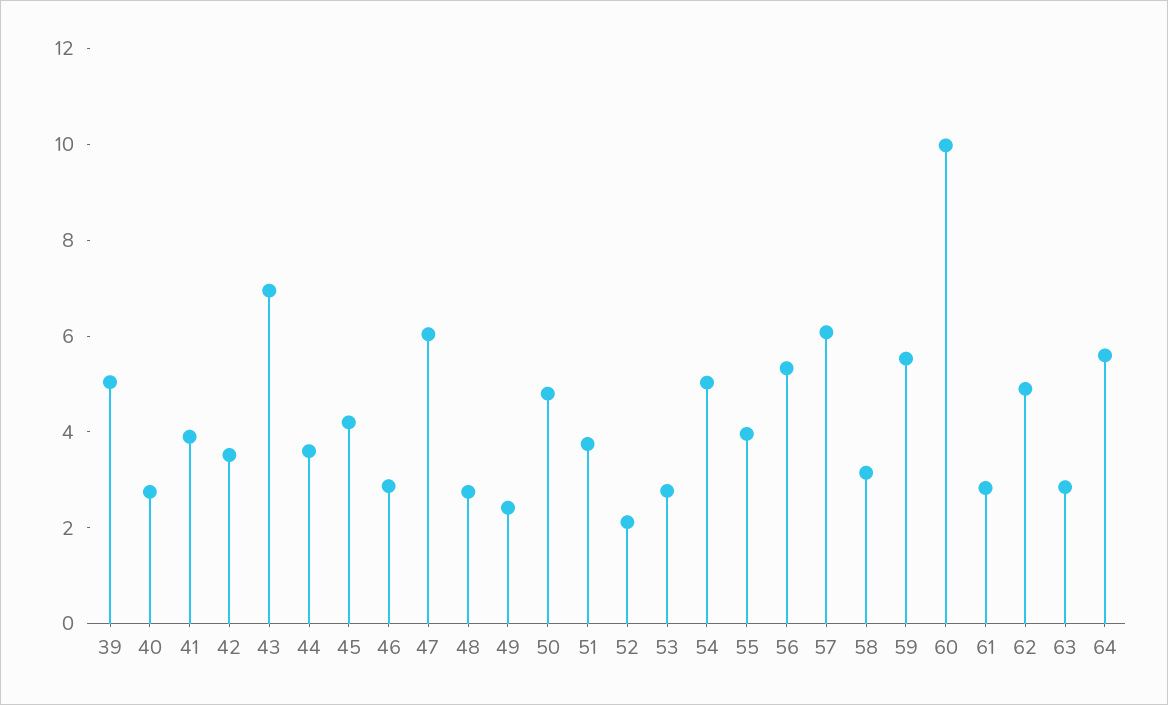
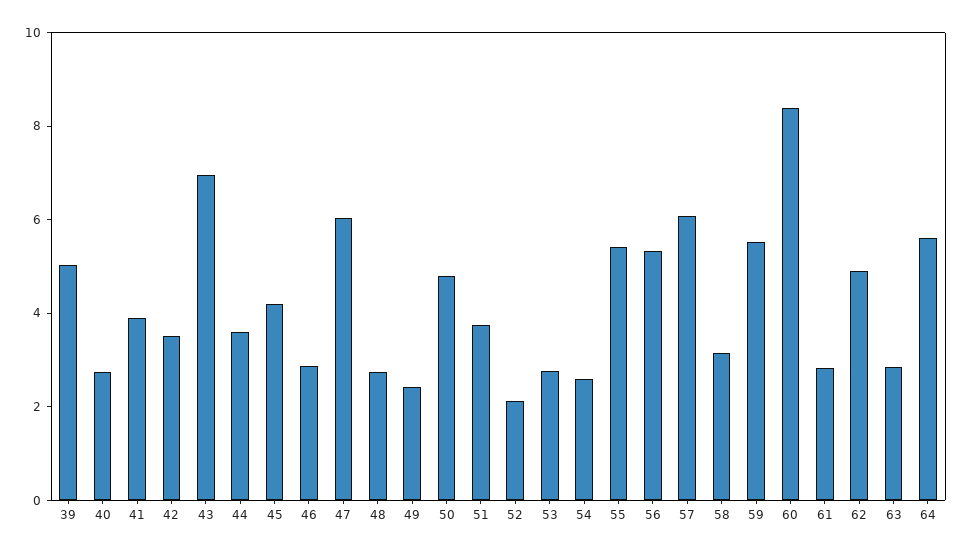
  {
    "39": 5,
    "40": 3,
    "41": 4,
    "42": 3.5,
    "43": 7,
    "44": 3.5,
    "45": 4,
    "46": 3,
    "47": 6,
    "48": 3,
    "49": 2.5,
    "50": 5,
    "51": 4,
    "52": 2,
    "53": 3,
-   "54": 5,
+   "54": 2.5,
-   "55": 4,
+   "55": 5.5,
    "56": 5.5,
    "57": 6,
    "58": 3,
    "59": 5.5,
-   "60": 10,
+   "60": 8.5,
    "61": 3,
    "62": 5,
    "63": 3,
    "64": 5.5
  }

